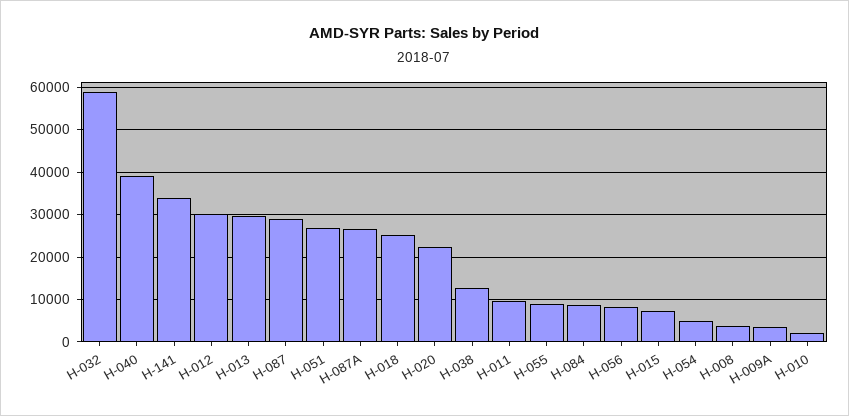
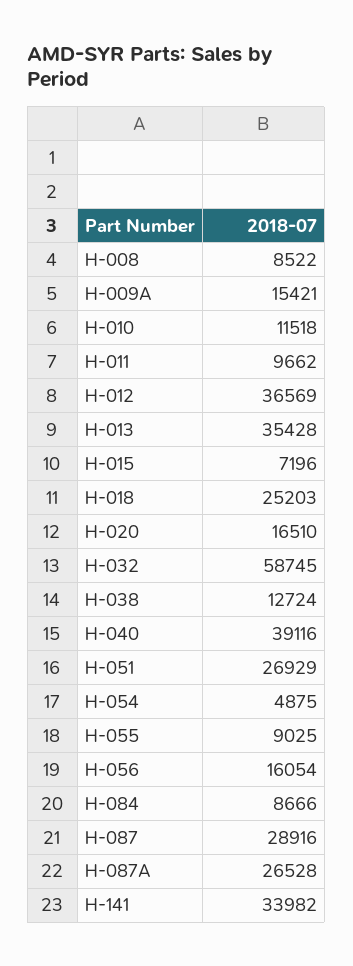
  {
    "H-032": 58745,
    "H-040": 39116,
    "H-141": 33982,
-   "H-012": 30000,
+   "H-012": 36569,
-   "H-013": 30000,
+   "H-013": 35428,
    "H-087": 28916,
    "H-051": 26929,
    "H-087A": 26528,
    "H-018": 25203,
-   "H-020": 22000,
+   "H-020": 16510,
    "H-038": 12724,
    "H-011": 9662,
    "H-055": 9025,
    "H-084": 8666,
-   "H-056": 8000,
+   "H-056": 16054,
    "H-015": 7196,
    "H-054": 4875,
-   "H-008": 4000,
+   "H-008": 8522,
-   "H-009A": 4000,
+   "H-009A": 15421,
-   "H-010": 2000
+   "H-010": 11518
  }

